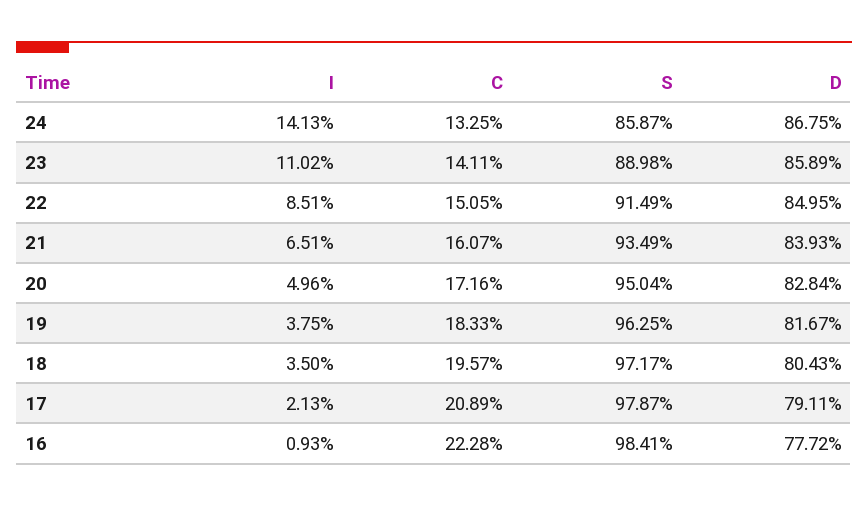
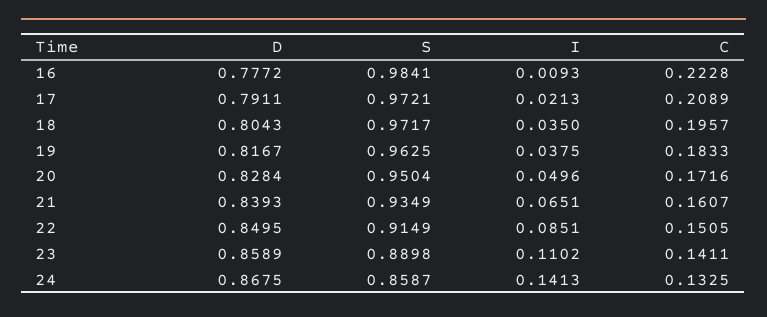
  {
    "I": {
      "24": 0.1413,
      "23": 0.1102,
      "22": 0.0851,
      "21": 0.0651,
      "20": 0.0496,
      "19": 0.0375,
      "18": 0.035,
      "17": 0.0213,
      "16": 0.0093
    },
    "C": {
      "24": 0.1325,
      "23": 0.1411,
      "22": 0.1505,
      "21": 0.1607,
      "20": 0.1716,
      "19": 0.1833,
      "18": 0.1957,
      "17": 0.2089,
      "16": 0.2228
    },
    "S": {
      "24": 0.8587,
      "23": 0.8898,
      "22": 0.9149,
      "21": 0.9349,
      "20": 0.9504,
      "19": 0.9625,
      "18": 0.9717,
-     "17": 0.9787,
+     "17": 0.9721,
      "16": 0.9841
    },
    "D": {
      "24": 0.8675,
      "23": 0.8589,
      "22": 0.8495,
      "21": 0.8393,
      "20": 0.8284,
      "19": 0.8167,
      "18": 0.8043,
      "17": 0.7911,
      "16": 0.7772
    }
  }

